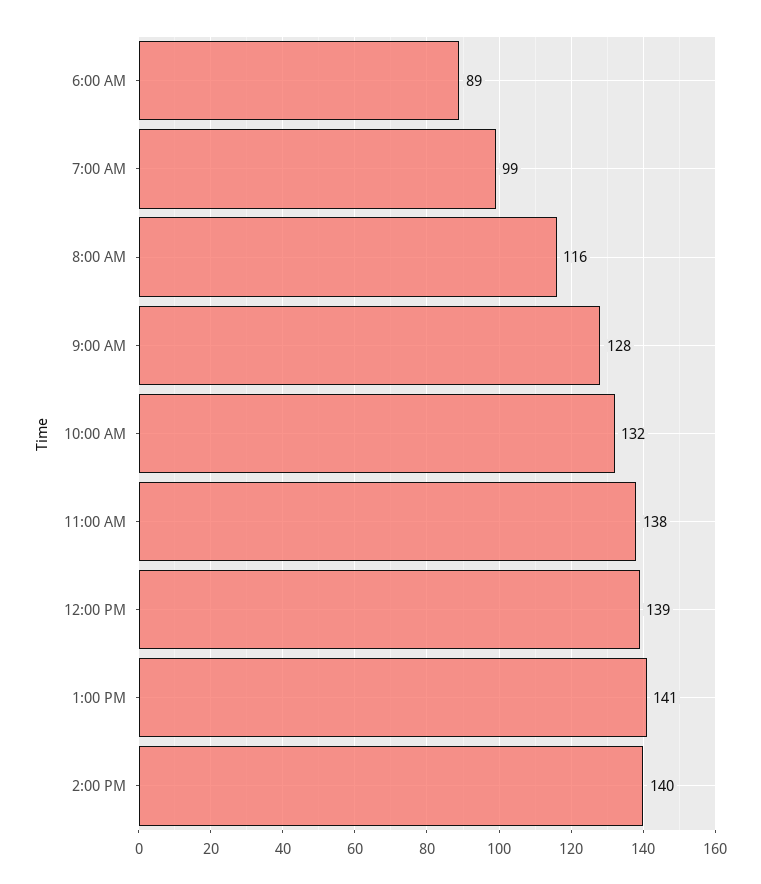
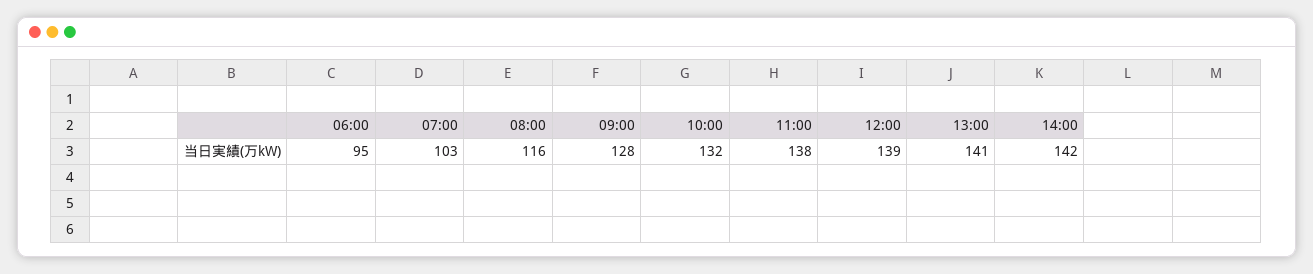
  {
-   "6:00 AM": 89,
+   "6:00 AM": 95,
-   "7:00 AM": 99,
+   "7:00 AM": 103,
    "8:00 AM": 116,
    "9:00 AM": 128,
    "10:00 AM": 132,
    "11:00 AM": 138,
    "12:00 PM": 139,
    "1:00 PM": 141,
-   "2:00 PM": 140
+   "2:00 PM": 142
  }

